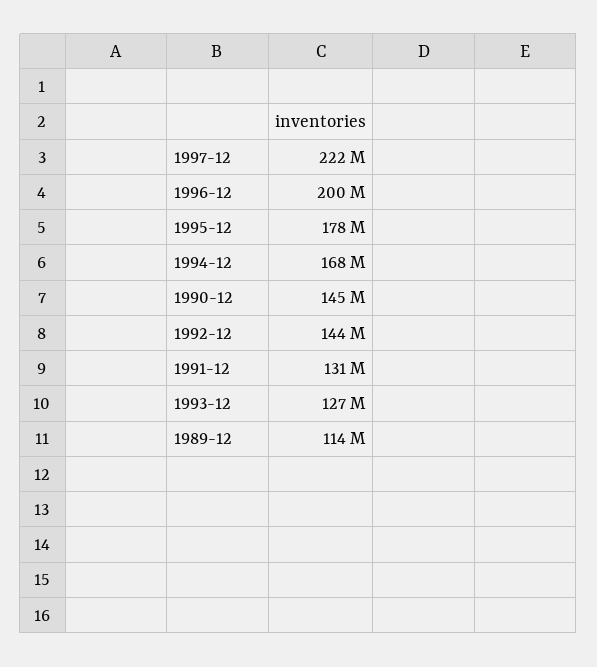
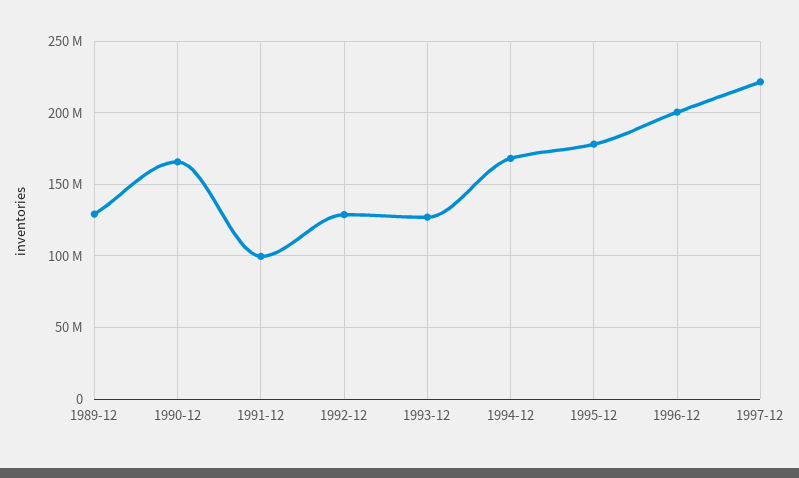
  {
    "1997-12": 222000000,
    "1996-12": 200000000,
    "1995-12": 178000000,
    "1994-12": 168000000,
-   "1990-12": 145000000,
+   "1990-12": 165000000,
-   "1992-12": 144000000,
+   "1992-12": 130000000,
-   "1991-12": 131000000,
+   "1991-12": 100000000,
    "1993-12": 127000000,
-   "1989-12": 114000000
+   "1989-12": 130000000
  }

